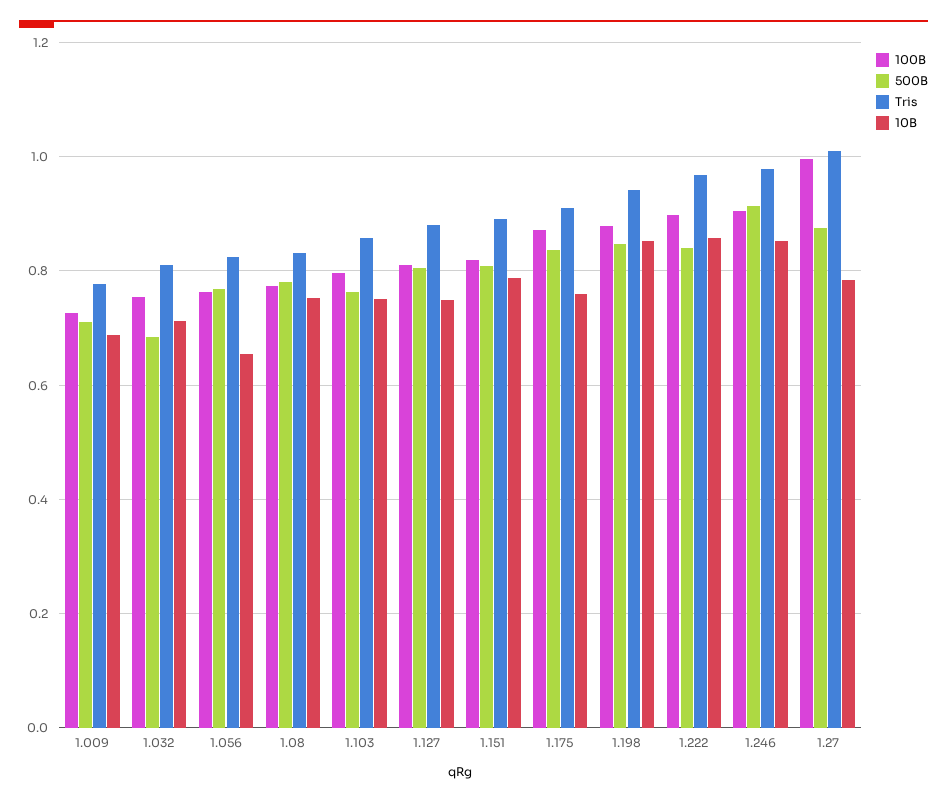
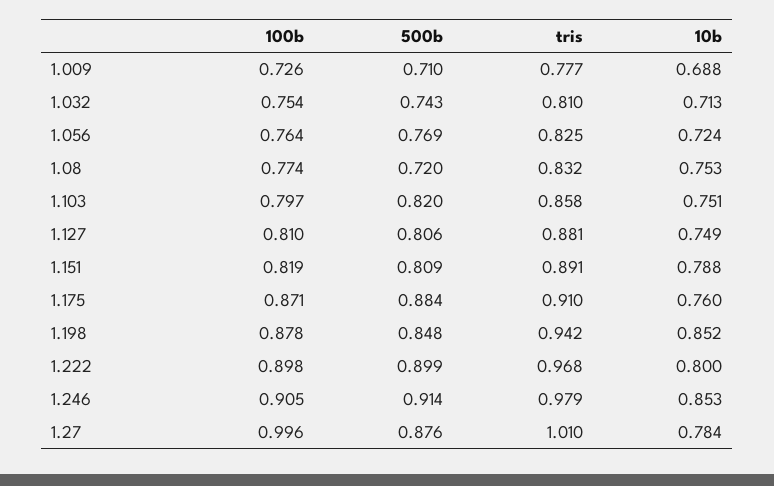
  {
    "100B": {
      "1.009": 0.726,
      "1.032": 0.754,
      "1.056": 0.764,
      "1.08": 0.774,
      "1.103": 0.797,
      "1.127": 0.81,
      "1.151": 0.819,
      "1.175": 0.871,
      "1.198": 0.878,
      "1.222": 0.898,
      "1.246": 0.905,
      "1.27": 0.996
    },
    "500B": {
      "1.009": 0.71,
-     "1.032": 0.68,
+     "1.032": 0.743,
      "1.056": 0.769,
-     "1.08": 0.78,
+     "1.08": 0.72,
-     "1.103": 0.76,
+     "1.103": 0.82,
      "1.127": 0.806,
      "1.151": 0.809,
-     "1.175": 0.84,
+     "1.175": 0.884,
      "1.198": 0.848,
-     "1.222": 0.84,
+     "1.222": 0.899,
      "1.246": 0.914,
      "1.27": 0.876
    },
    "Tris": {
      "1.009": 0.777,
      "1.032": 0.81,
      "1.056": 0.825,
      "1.08": 0.832,
      "1.103": 0.858,
      "1.127": 0.881,
      "1.151": 0.891,
      "1.175": 0.91,
      "1.198": 0.942,
      "1.222": 0.968,
      "1.246": 0.979,
      "1.27": 1.01
    },
    "10B": {
      "1.009": 0.688,
      "1.032": 0.713,
-     "1.056": 0.66,
+     "1.056": 0.724,
      "1.08": 0.753,
      "1.103": 0.751,
      "1.127": 0.749,
      "1.151": 0.788,
      "1.175": 0.76,
      "1.198": 0.852,
-     "1.222": 0.86,
+     "1.222": 0.8,
      "1.246": 0.853,
      "1.27": 0.784
    }
  }

